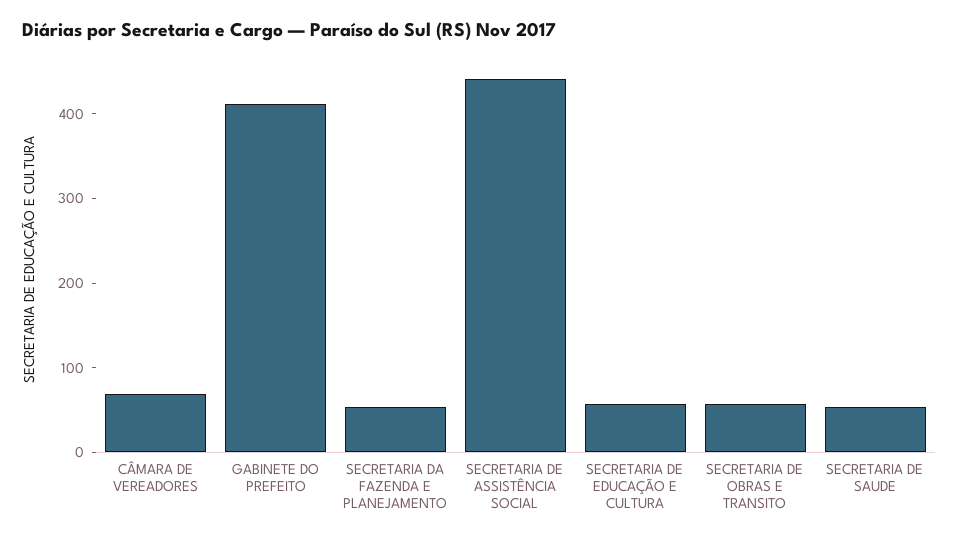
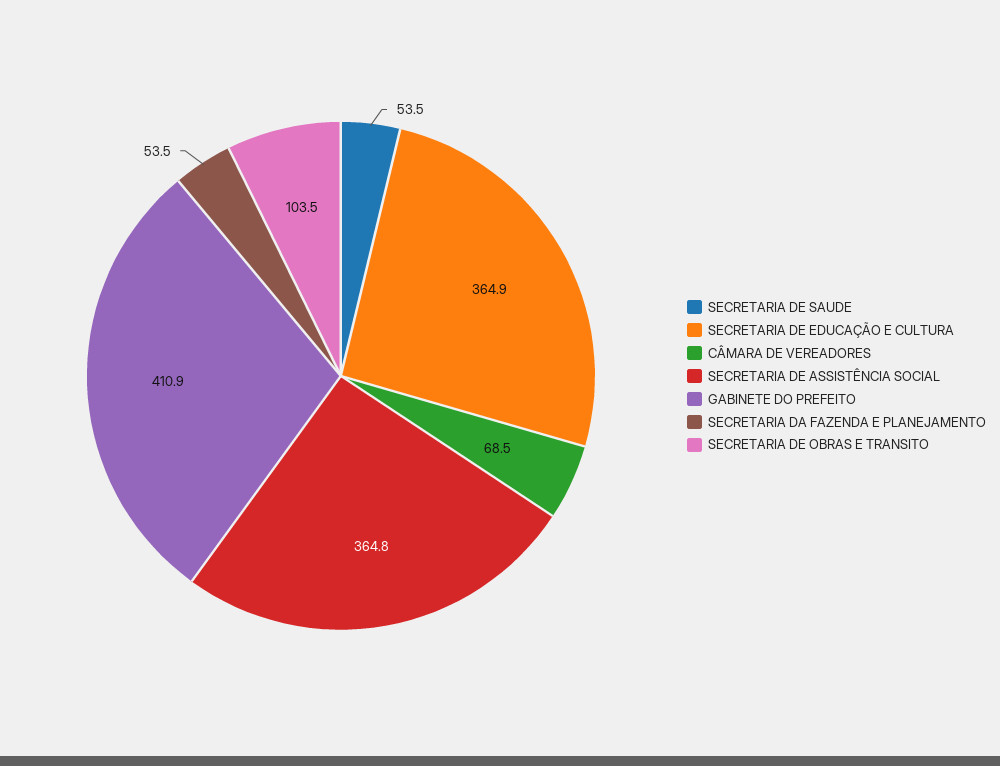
  {
    "CÂMARA DE VEREADORES": 68.5,
    "GABINETE DO PREFEITO": 410.9,
    "SECRETARIA DA FAZENDA E PLANEJAMENTO": 53.5,
-   "SECRETARIA DE ASSISTÊNCIA SOCIAL": 440,
+   "SECRETARIA DE ASSISTÊNCIA SOCIAL": 364.8,
-   "SECRETARIA DE EDUCAÇÃO E CULTURA": 60,
+   "SECRETARIA DE EDUCAÇÃO E CULTURA": 364.9,
-   "SECRETARIA DE OBRAS E TRANSITO": 60,
+   "SECRETARIA DE OBRAS E TRANSITO": 103.5,
    "SECRETARIA DE SAUDE": 53.5
  }

